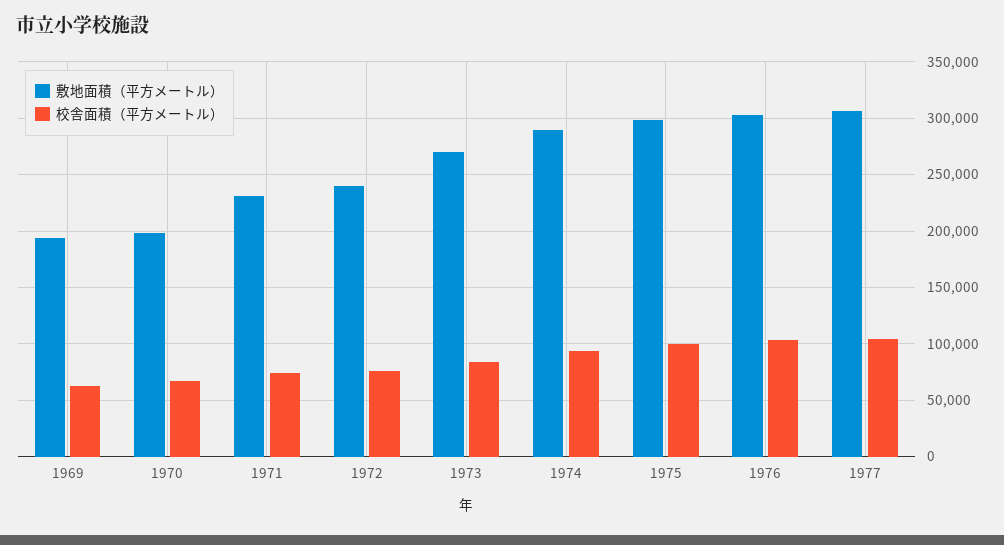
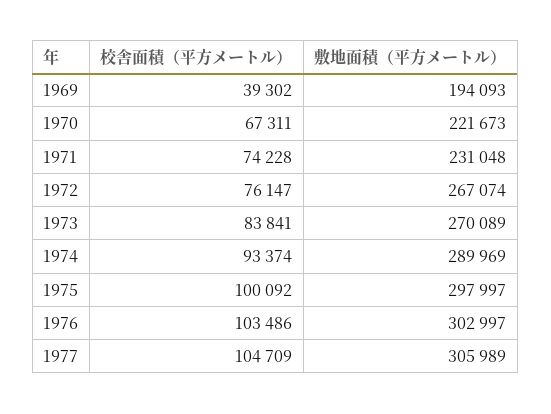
  {
    "敷地面積（平方メートル）": {
      "1969": 194093,
-     "1970": 200000,
+     "1970": 221673,
      "1971": 231048,
-     "1972": 240000,
+     "1972": 267074,
      "1973": 270089,
      "1974": 289969,
      "1975": 297997,
      "1976": 302997,
      "1977": 305989
    },
    "校舎面積（平方メートル）": {
-     "1969": 60000,
+     "1969": 39302,
      "1970": 67311,
      "1971": 74228,
      "1972": 76147,
      "1973": 83841,
      "1974": 93374,
      "1975": 100092,
      "1976": 103486,
      "1977": 104709
    }
  }

